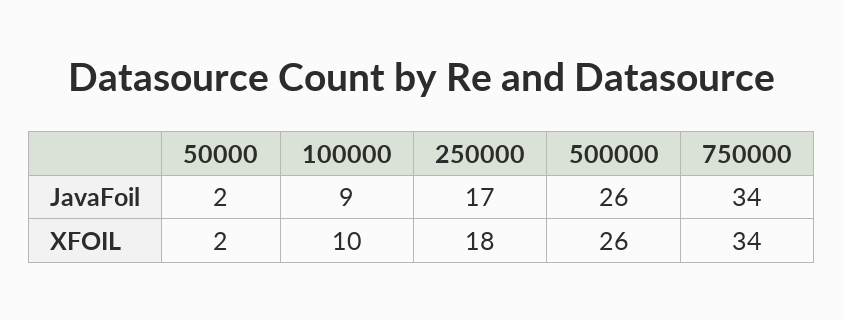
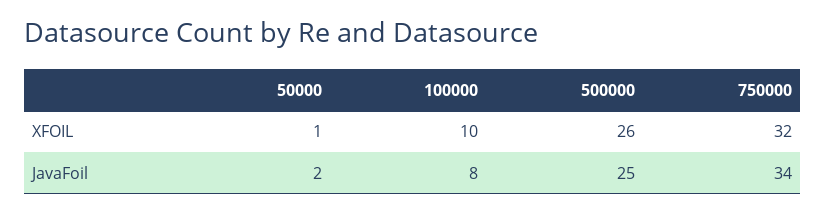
  {
    "50000": {
      "JavaFoil": 2,
-     "XFOIL": 2
+     "XFOIL": 1
    },
    "100000": {
-     "JavaFoil": 9,
+     "JavaFoil": 8,
      "XFOIL": 10
    },
-   "250000": {
-     "JavaFoil": 17,
-     "XFOIL": 18
-   },
    "500000": {
-     "JavaFoil": 26,
+     "JavaFoil": 25,
      "XFOIL": 26
    },
    "750000": {
      "JavaFoil": 34,
-     "XFOIL": 34
+     "XFOIL": 32
    }
  }

